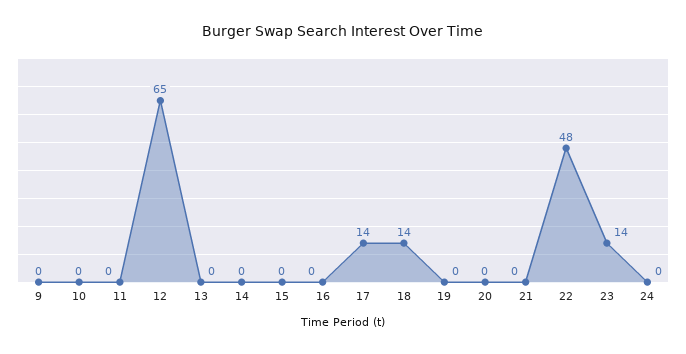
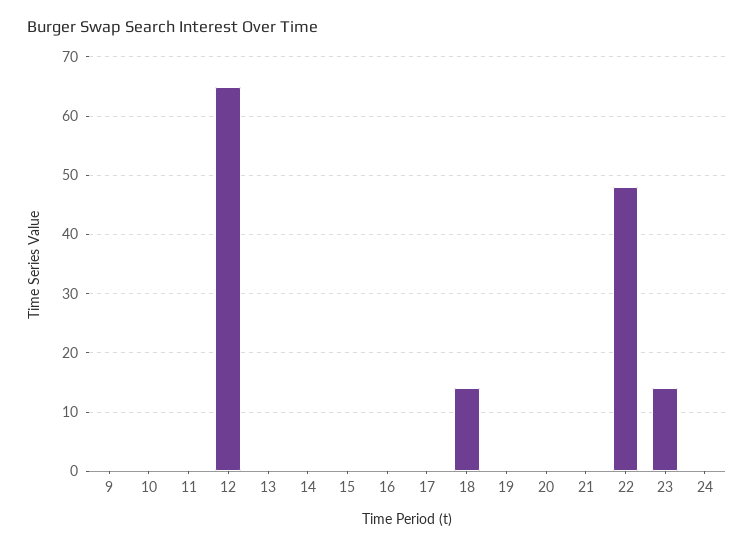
  {
    "9": 0,
    "10": 0,
    "11": 0,
    "12": 65,
    "13": 0,
    "14": 0,
    "15": 0,
    "16": 0,
-   "17": 14,
+   "17": 0,
    "18": 14,
    "19": 0,
    "20": 0,
    "21": 0,
    "22": 48,
    "23": 14,
    "24": 0
  }

